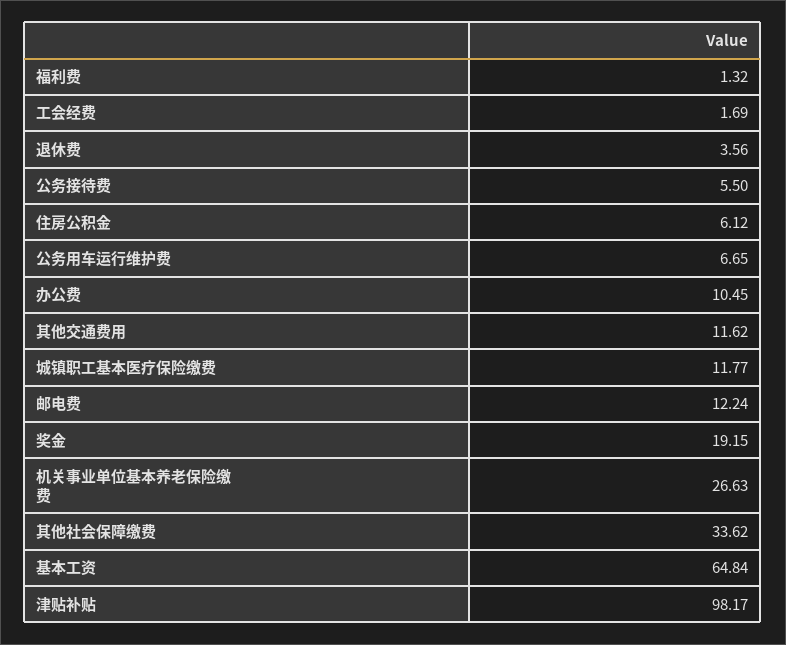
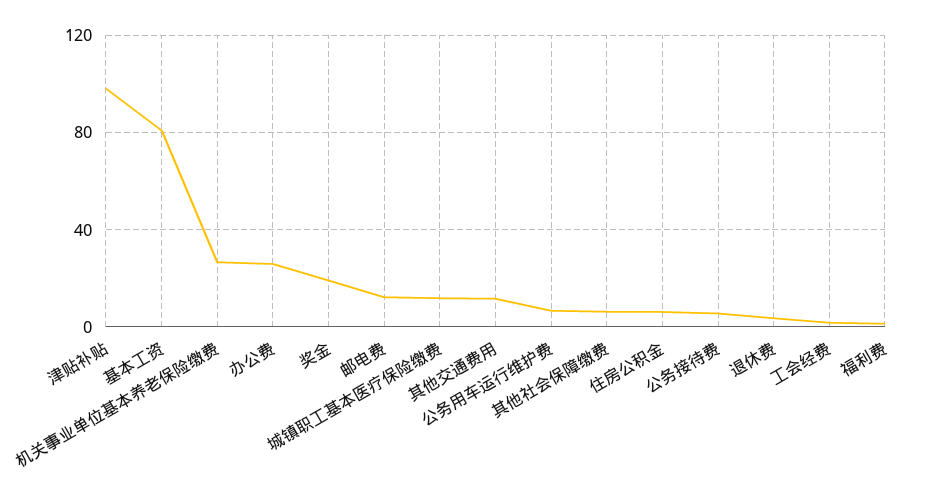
  {
    "福利费": 1.32,
    "工会经费": 1.69,
    "退休费": 3.56,
    "公务接待费": 5.5,
    "住房公积金": 6.12,
    "公务用车运行维护费": 6.65,
-   "办公费": 10.45,
+   "办公费": 25,
    "其他交通费用": 11.62,
    "城镇职工基本医疗保险缴费": 11.77,
    "邮电费": 12.24,
    "奖金": 19.15,
    "机关事业单位基本养老保险缴费": 26.63,
-   "其他社会保障缴费": 33.62,
+   "其他社会保障缴费": 5,
-   "基本工资": 64.84,
+   "基本工资": 80,
    "津贴补贴": 98.17
  }

